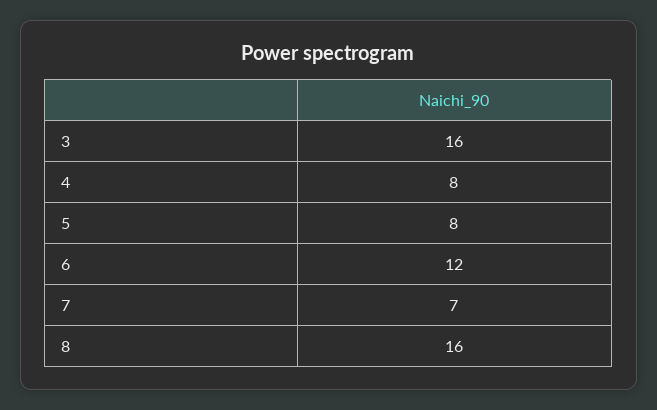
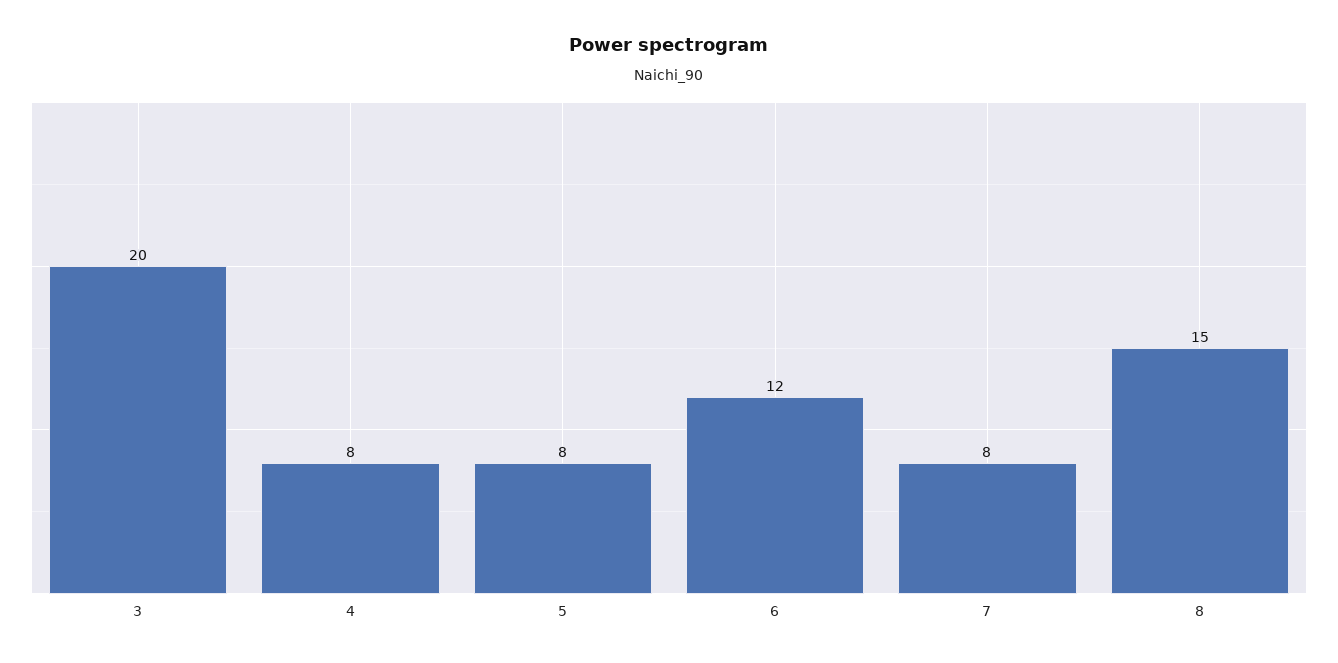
  {
-   "3": 16,
+   "3": 20,
    "4": 8,
    "5": 8,
    "6": 12,
-   "7": 7,
+   "7": 8,
-   "8": 16
+   "8": 15
  }

